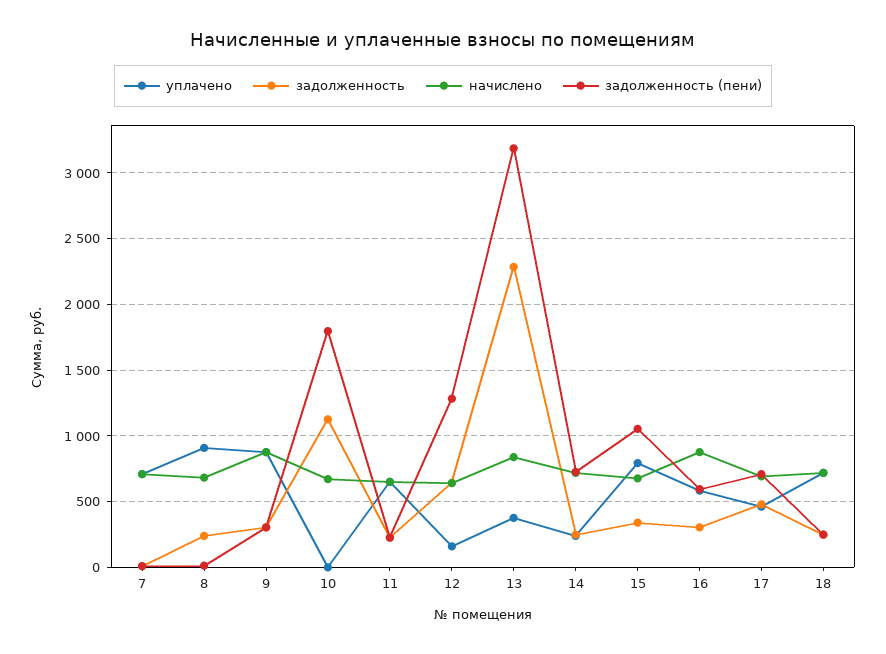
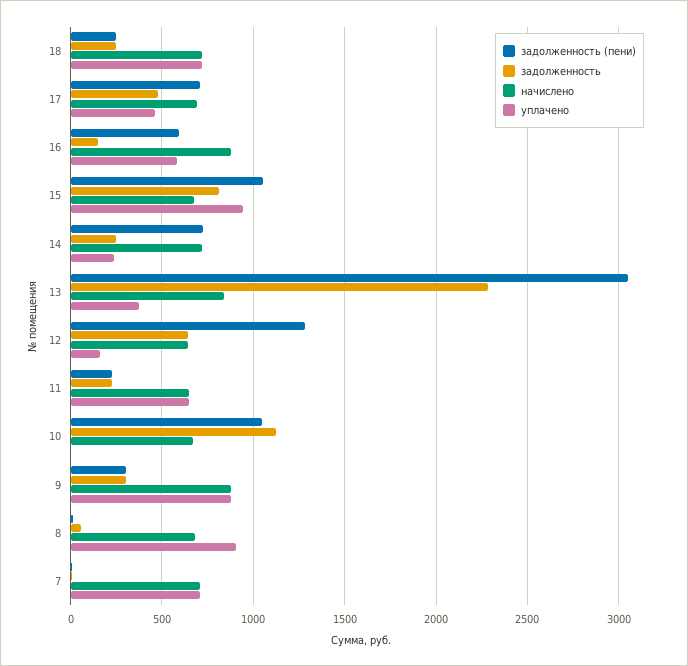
  {
    "уплачено": {
      "7": 700,
      "8": 900,
      "9": 900,
      "10": 0,
      "11": 650,
      "12": 150,
      "13": 400,
      "14": 250,
-     "15": 800,
+     "15": 950,
      "16": 600,
      "17": 450,
      "18": 700
    },
    "задолженность": {
      "7": 0,
-     "8": 250,
+     "8": 50,
      "9": 300,
      "10": 1150,
      "11": 250,
      "12": 650,
      "13": 2300,
      "14": 250,
-     "15": 350,
+     "15": 800,
-     "16": 300,
+     "16": 150,
      "17": 500,
      "18": 250
    },
    "начислено": {
      "7": 700,
      "8": 700,
      "9": 900,
      "10": 650,
      "11": 650,
      "12": 650,
      "13": 850,
      "14": 700,
      "15": 700,
      "16": 900,
      "17": 700,
      "18": 700
    },
    "задолженность (пени)": {
      "7": 0,
      "8": 0,
      "9": 300,
-     "10": 1800,
+     "10": 1050,
      "11": 250,
      "12": 1300,
-     "13": 3200,
+     "13": 3050,
      "14": 750,
      "15": 1050,
      "16": 600,
      "17": 700,
      "18": 250
    }
  }

